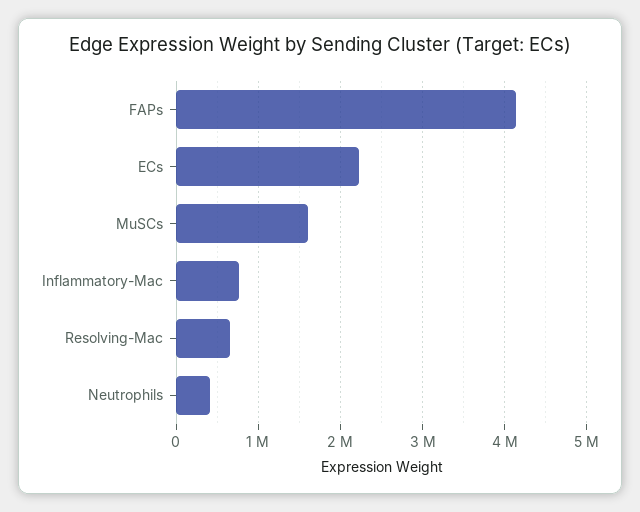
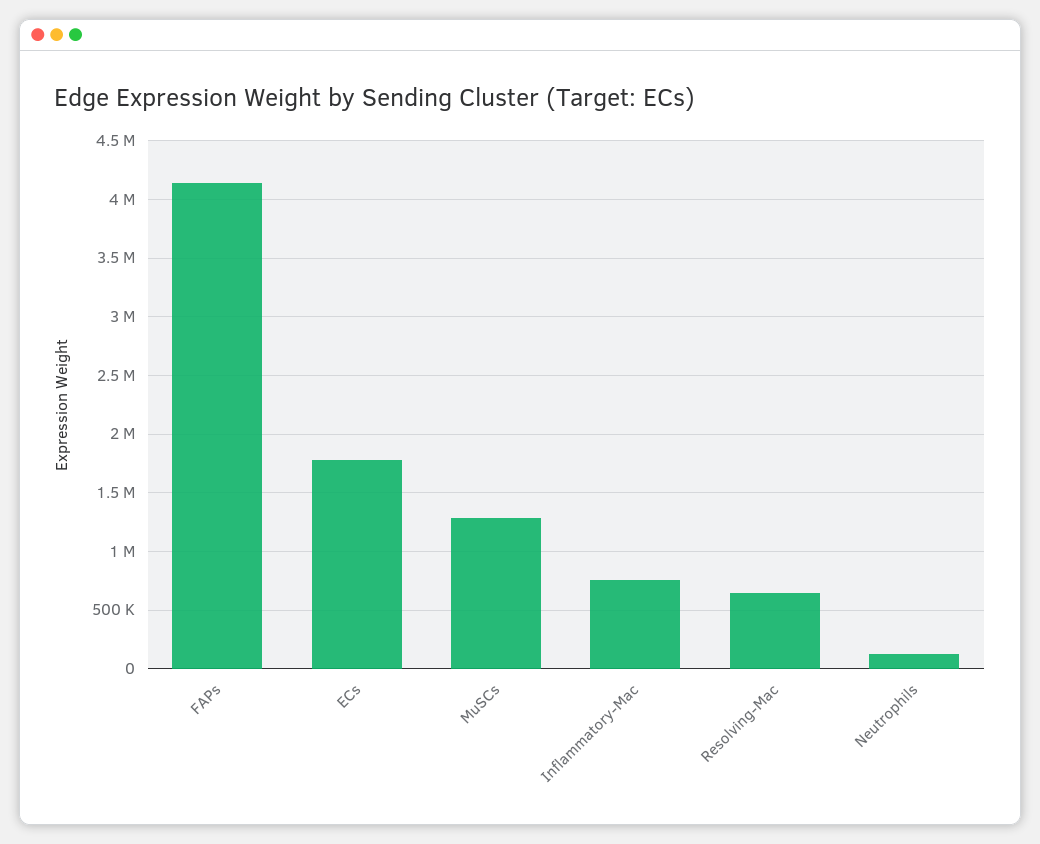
  {
    "FAPs": 4100000,
-   "ECs": 2200000,
+   "ECs": 1800000,
-   "MuSCs": 1600000,
+   "MuSCs": 1300000,
    "Inflammatory-Mac": 800000,
    "Resolving-Mac": 600000,
-   "Neutrophils": 400000
+   "Neutrophils": 100000
  }

